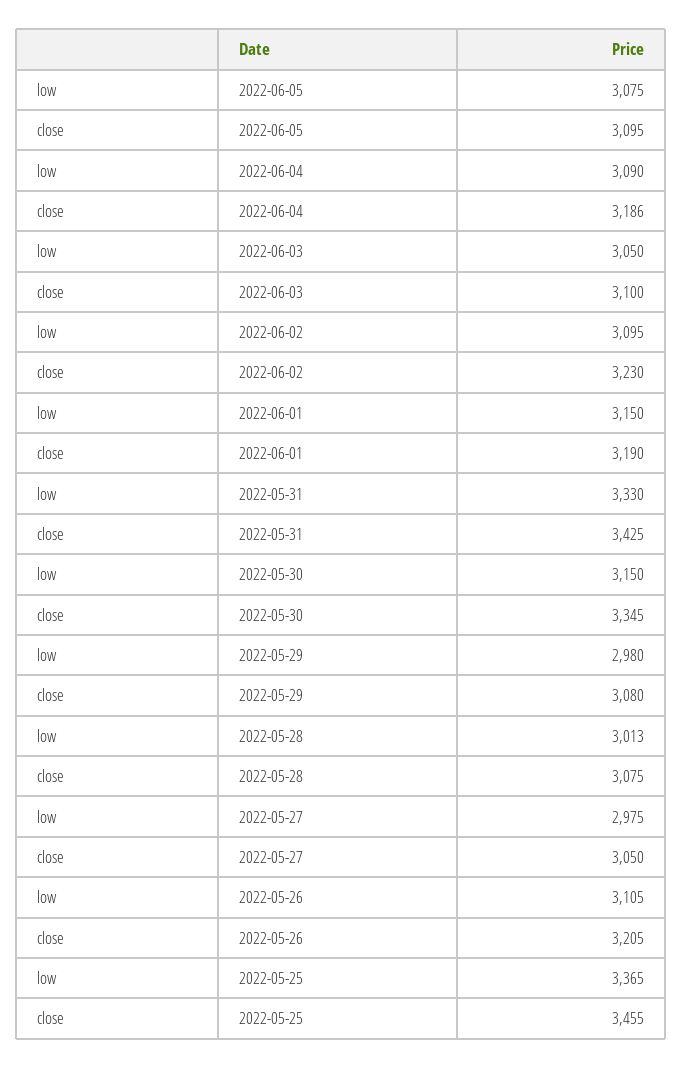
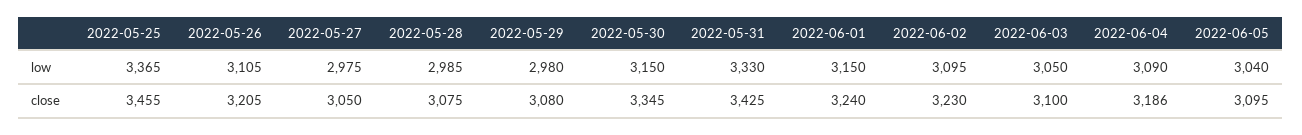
  {
    "low": {
-     "2022-06-05": 3075,
+     "2022-06-05": 3040,
      "2022-06-04": 3090,
      "2022-06-03": 3050,
      "2022-06-02": 3095,
      "2022-06-01": 3150,
      "2022-05-31": 3330,
      "2022-05-30": 3150,
      "2022-05-29": 2980,
-     "2022-05-28": 3013,
+     "2022-05-28": 2985,
      "2022-05-27": 2975,
      "2022-05-26": 3105,
      "2022-05-25": 3365
    },
    "close": {
      "2022-06-05": 3095,
      "2022-06-04": 3186,
      "2022-06-03": 3100,
      "2022-06-02": 3230,
-     "2022-06-01": 3190,
+     "2022-06-01": 3240,
      "2022-05-31": 3425,
      "2022-05-30": 3345,
      "2022-05-29": 3080,
      "2022-05-28": 3075,
      "2022-05-27": 3050,
      "2022-05-26": 3205,
      "2022-05-25": 3455
    }
  }

